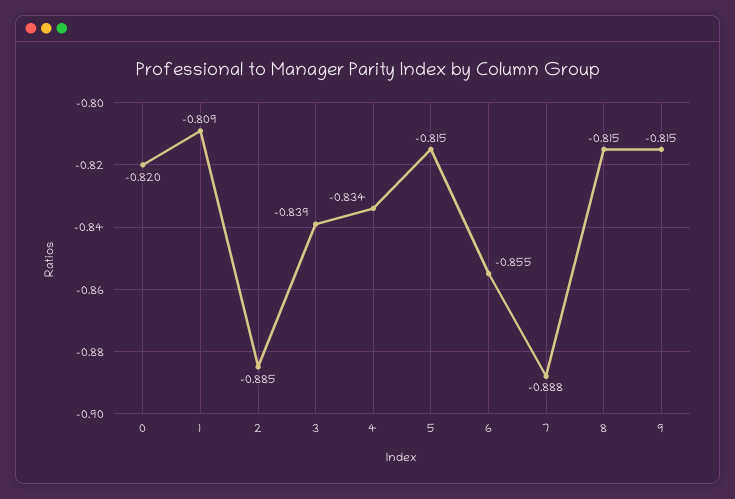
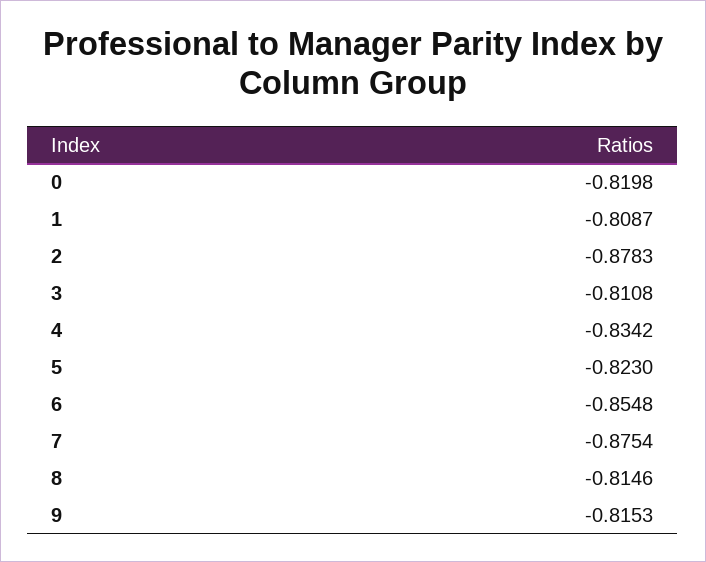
  {
    "0": -0.8198,
    "1": -0.8087,
-   "2": -0.885,
+   "2": -0.8783,
-   "3": -0.839,
+   "3": -0.8108,
    "4": -0.8342,
-   "5": -0.815,
+   "5": -0.823,
    "6": -0.8548,
-   "7": -0.888,
+   "7": -0.8754,
    "8": -0.8146,
    "9": -0.8153
  }

